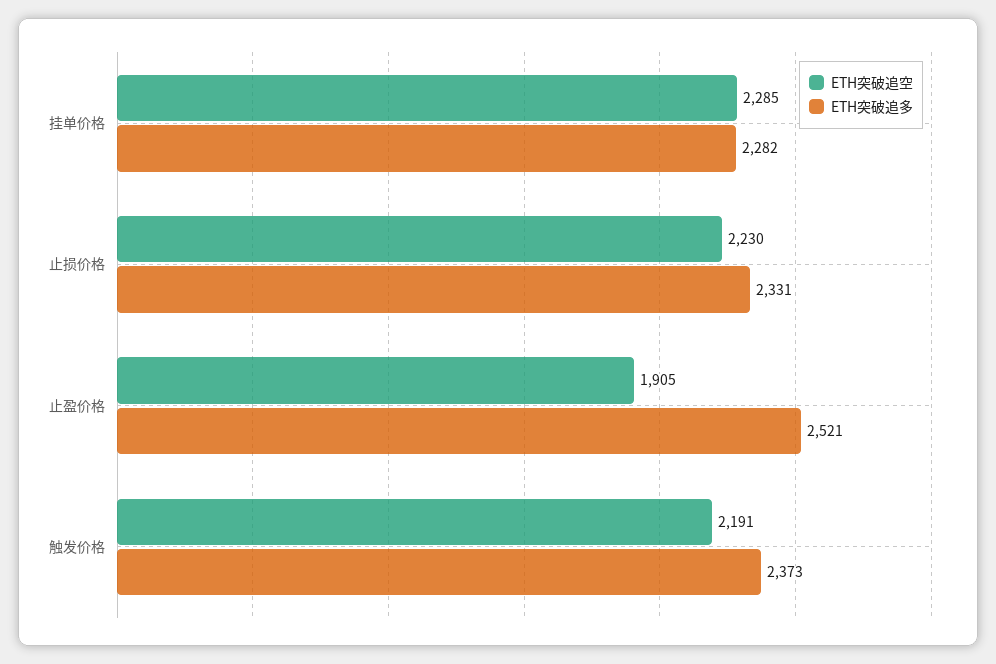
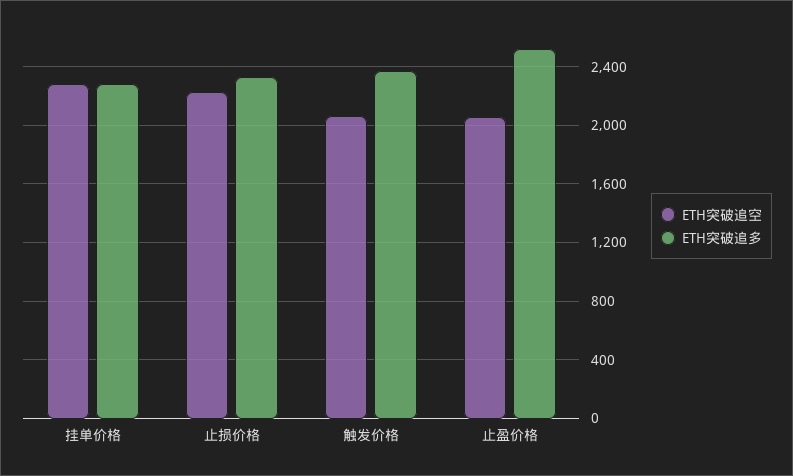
  {
    "ETH突破追空": {
      "挂单价格": 2285,
      "止损价格": 2230,
-     "止盈价格": 1905,
+     "止盈价格": 2050,
-     "触发价格": 2191
+     "触发价格": 2050
    },
    "ETH突破追多": {
      "挂单价格": 2282,
      "止损价格": 2331,
      "止盈价格": 2521,
      "触发价格": 2373
    }
  }

